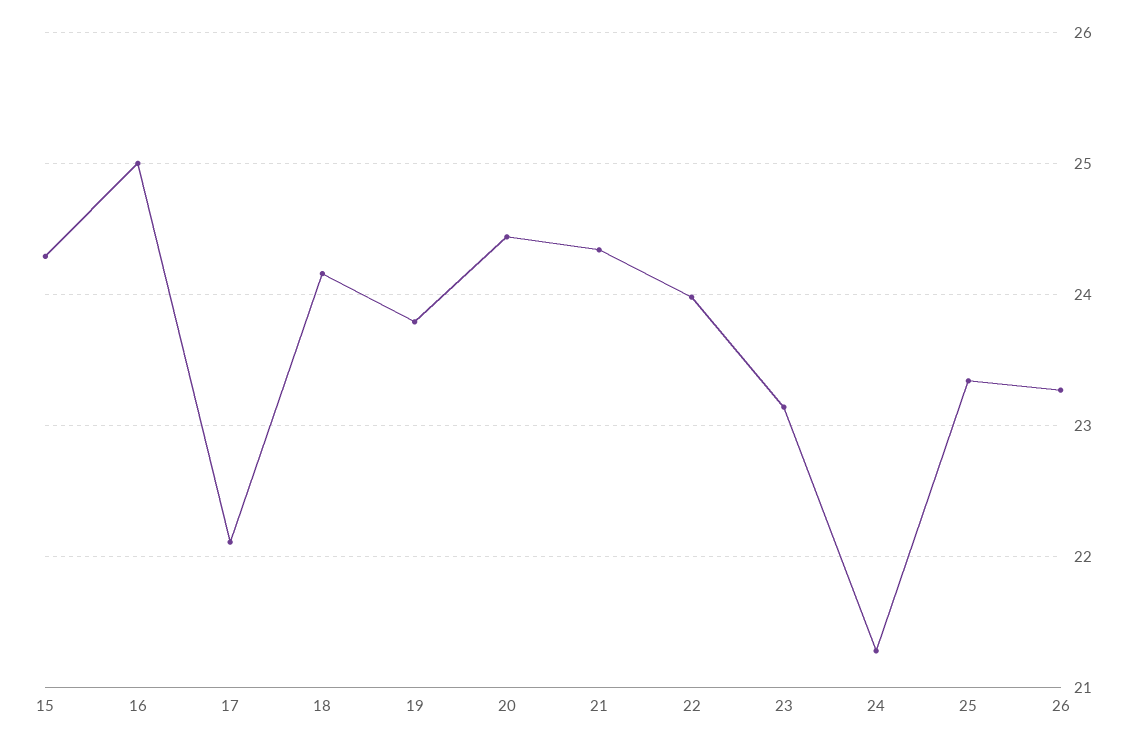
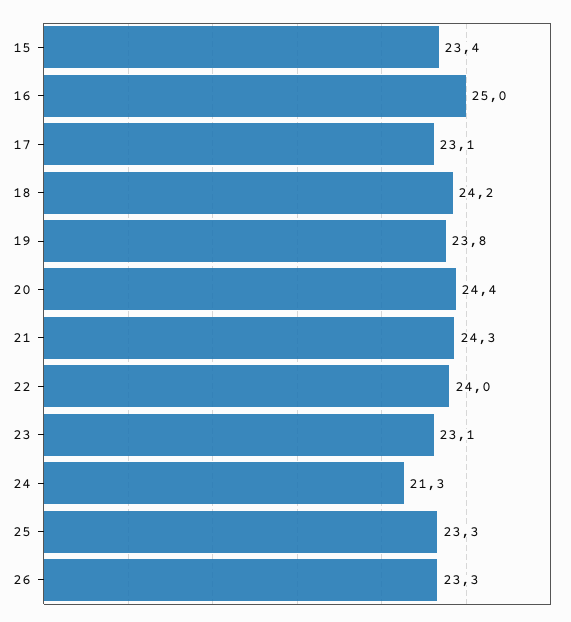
  {
-   "15": 24.3,
+   "15": 23.4,
    "16": 25,
-   "17": 22.1,
+   "17": 23.1,
    "18": 24.2,
    "19": 23.8,
    "20": 24.4,
    "21": 24.3,
    "22": 24,
    "23": 23.1,
    "24": 21.3,
    "25": 23.3,
    "26": 23.3
  }

